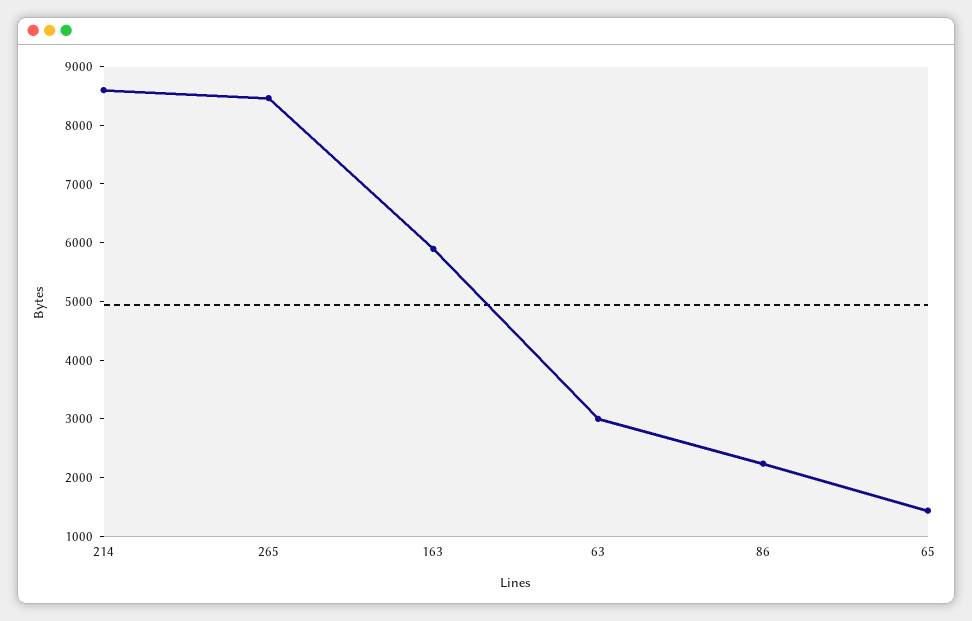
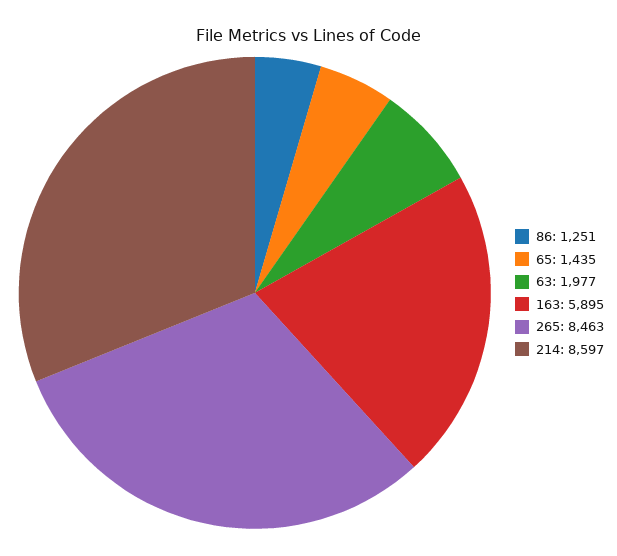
  {
    "214": 8597,
    "265": 8463,
    "163": 5895,
-   "63": 3000,
+   "63": 1977,
-   "86": 2200,
+   "86": 1251,
    "65": 1435
  }

